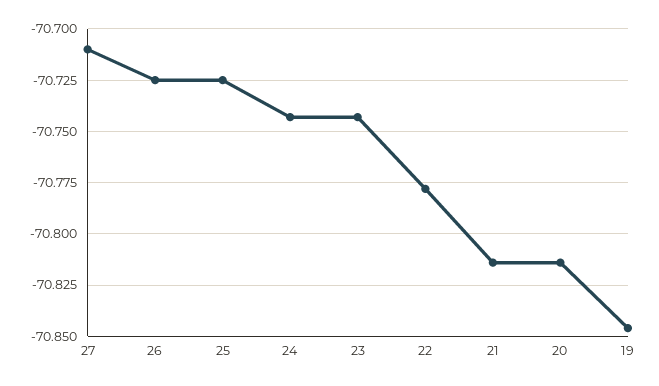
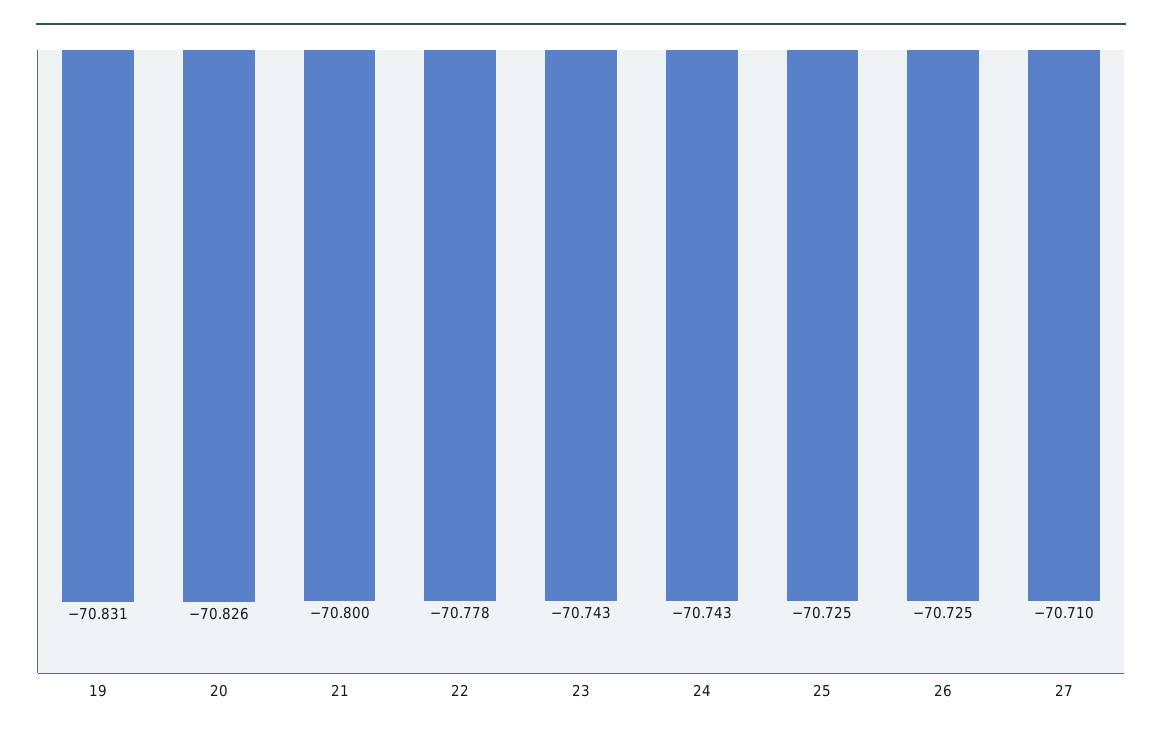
  {
    "27": -70.71,
    "26": -70.725,
    "25": -70.725,
    "24": -70.743,
    "23": -70.743,
    "22": -70.778,
-   "21": -70.815,
+   "21": -70.8,
-   "20": -70.815,
+   "20": -70.826,
-   "19": -70.845
+   "19": -70.831
  }

